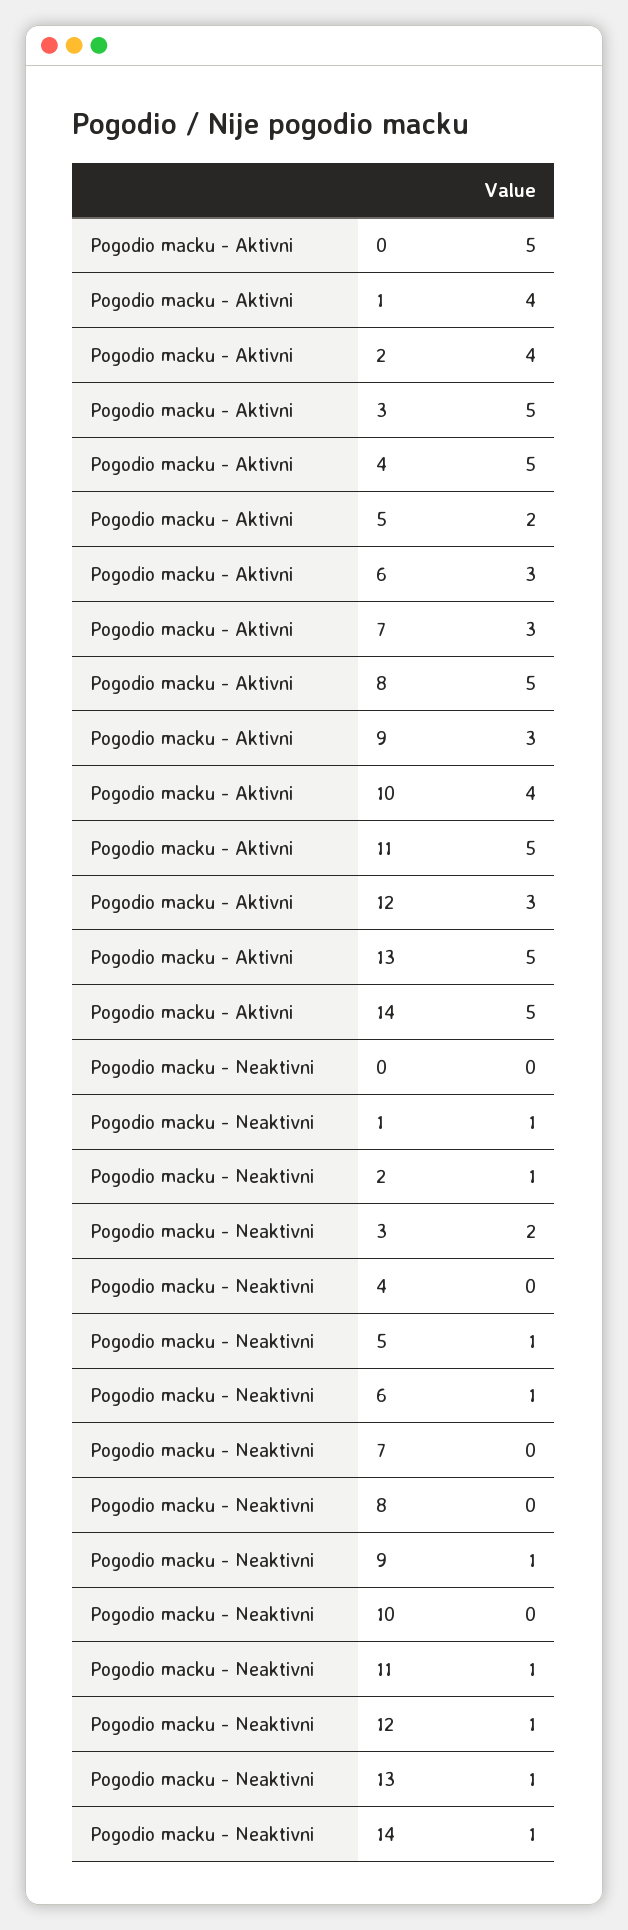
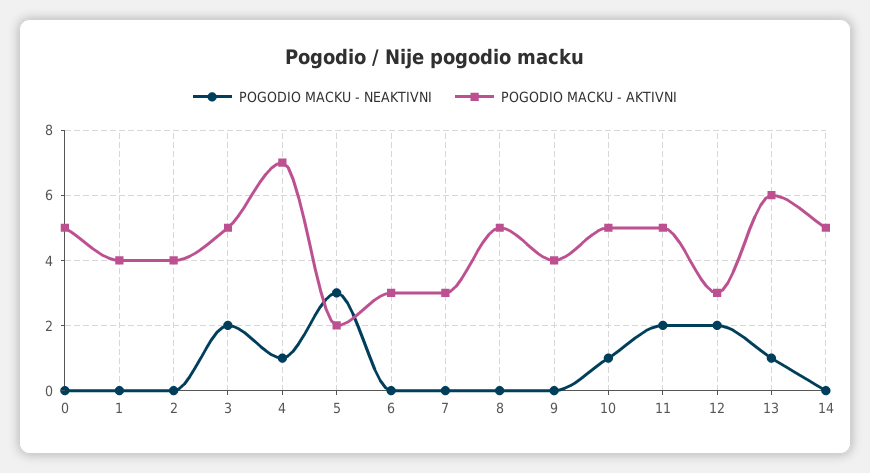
  {
    "Pogodio macku - Aktivni": {
      "0": 5,
      "1": 4,
      "2": 4,
      "3": 5,
-     "4": 5,
+     "4": 7,
      "5": 2,
      "6": 3,
      "7": 3,
      "8": 5,
-     "9": 3,
+     "9": 4,
-     "10": 4,
+     "10": 5,
      "11": 5,
      "12": 3,
-     "13": 5,
+     "13": 6,
      "14": 5
    },
    "Pogodio macku - Neaktivni": {
      "0": 0,
-     "1": 1,
+     "1": 0,
-     "2": 1,
+     "2": 0,
      "3": 2,
-     "4": 0,
+     "4": 1,
-     "5": 1,
+     "5": 3,
-     "6": 1,
+     "6": 0,
      "7": 0,
      "8": 0,
-     "9": 1,
+     "9": 0,
-     "10": 0,
+     "10": 1,
-     "11": 1,
+     "11": 2,
-     "12": 1,
+     "12": 2,
      "13": 1,
-     "14": 1
+     "14": 0
    }
  }

